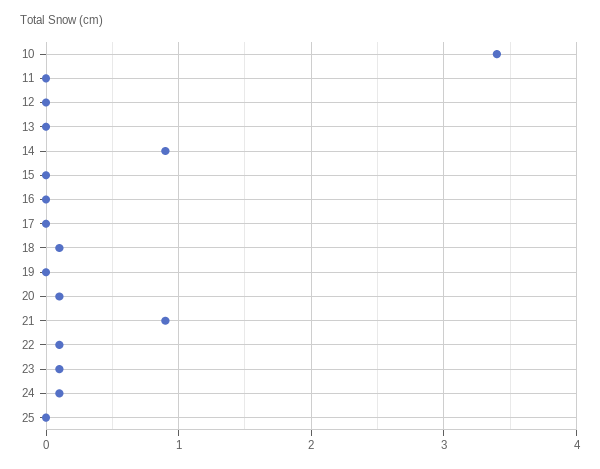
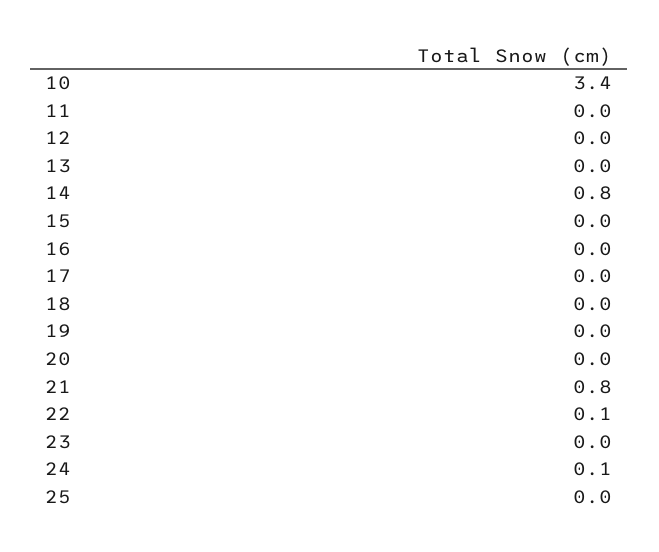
  {
    "10": 3.4,
    "11": 0,
    "12": 0,
    "13": 0,
-   "14": 0.9,
+   "14": 0.8,
    "15": 0,
    "16": 0,
    "17": 0,
-   "18": 0.1,
+   "18": 0,
    "19": 0,
-   "20": 0.1,
+   "20": 0,
-   "21": 0.9,
+   "21": 0.8,
    "22": 0.1,
-   "23": 0.1,
+   "23": 0,
    "24": 0.1,
    "25": 0
  }

